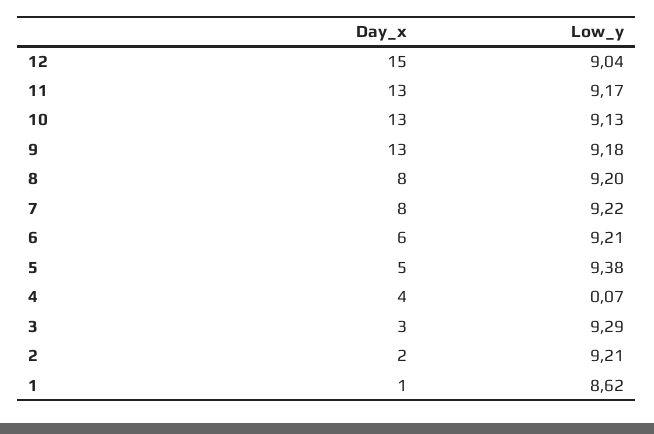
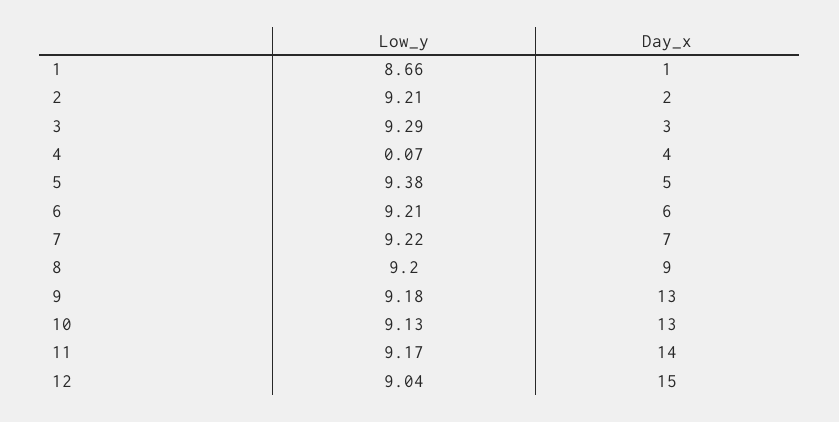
  {
    "Day_x": {
      "12": 15,
-     "11": 13,
+     "11": 14,
      "10": 13,
      "9": 13,
-     "8": 8,
+     "8": 9,
-     "7": 8,
+     "7": 7,
      "6": 6,
      "5": 5,
      "4": 4,
      "3": 3,
      "2": 2,
      "1": 1
    },
    "Low_y": {
      "12": 9.04,
      "11": 9.17,
      "10": 9.13,
      "9": 9.18,
      "8": 9.2,
      "7": 9.22,
      "6": 9.21,
      "5": 9.38,
      "4": 0.07,
      "3": 9.29,
      "2": 9.21,
-     "1": 8.62
+     "1": 8.66
    }
  }

